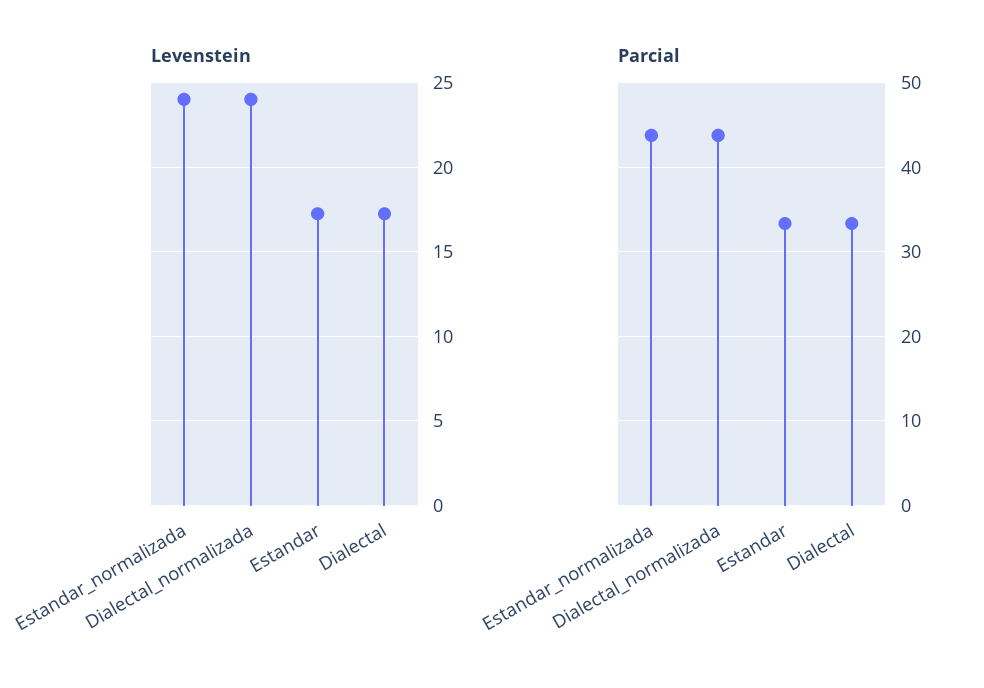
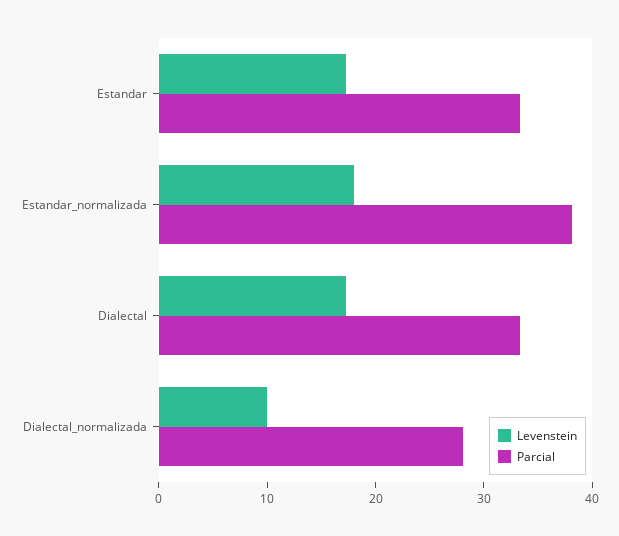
  {
    "Levenstein": {
-     "Estandar_normalizada": 24,
+     "Estandar_normalizada": 18,
-     "Dialectal_normalizada": 24,
+     "Dialectal_normalizada": 10,
      "Estandar": 17,
      "Dialectal": 17
    },
    "Parcial": {
-     "Estandar_normalizada": 44,
+     "Estandar_normalizada": 38,
-     "Dialectal_normalizada": 44,
+     "Dialectal_normalizada": 28,
      "Estandar": 33,
      "Dialectal": 33
    }
  }

